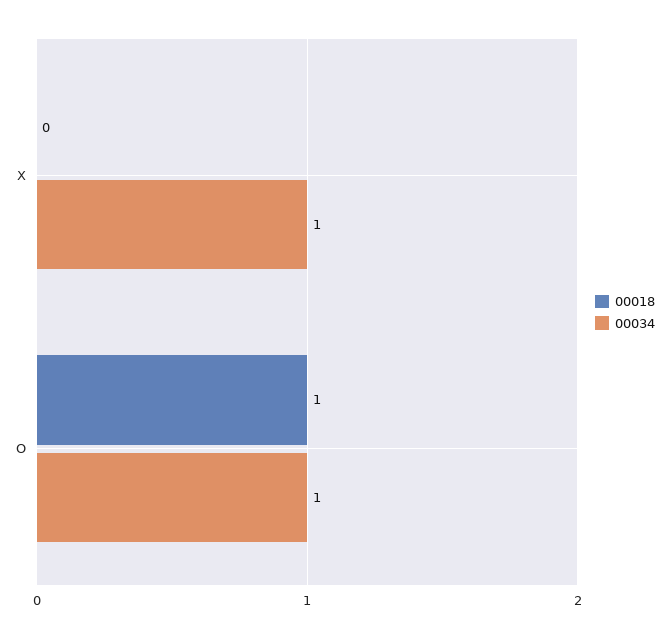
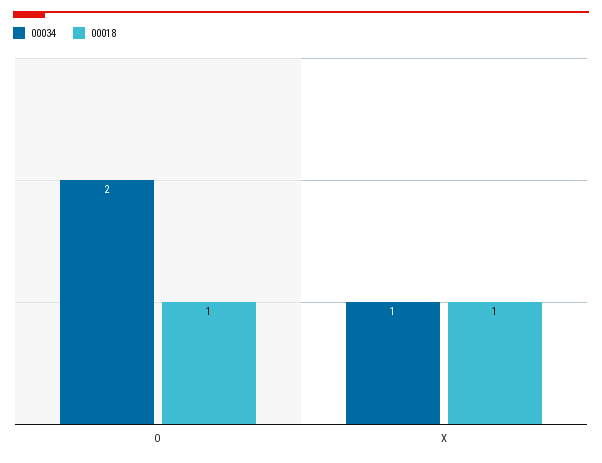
  {
    "00018": {
-     "X": 0,
+     "X": 1,
      "O": 1
    },
    "00034": {
      "X": 1,
-     "O": 1
+     "O": 2
    }
  }

